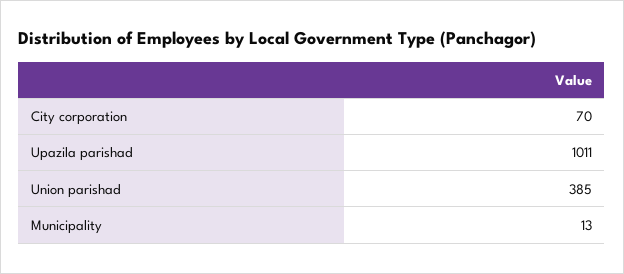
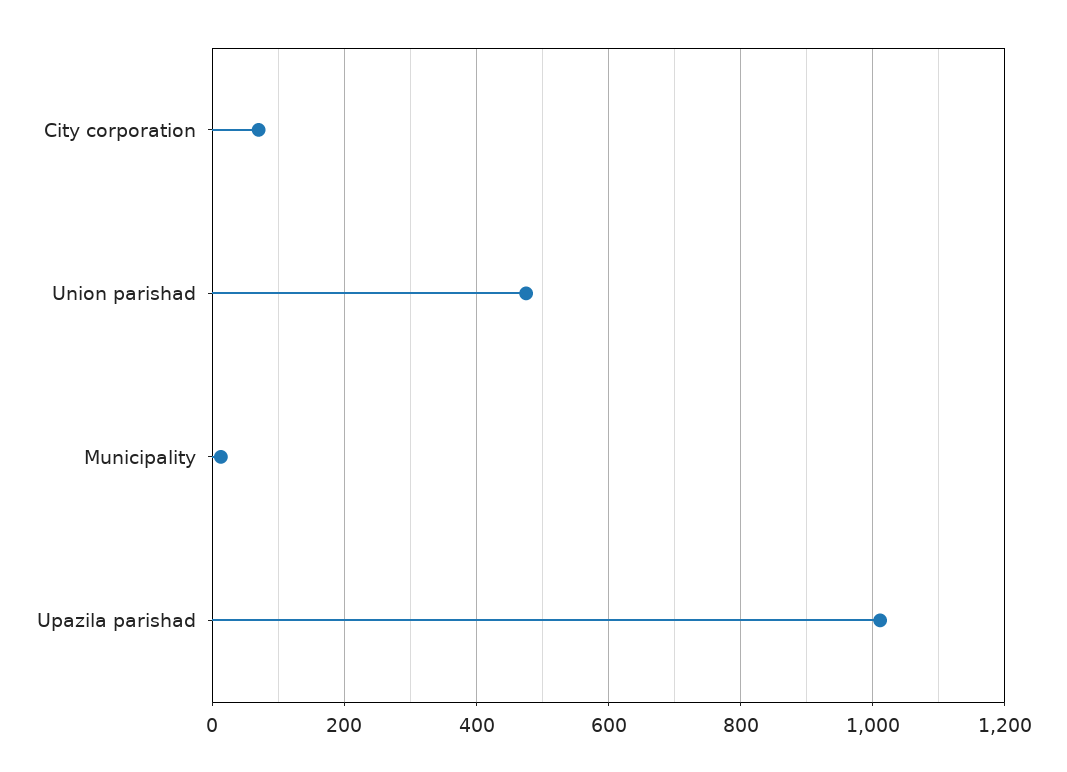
  {
    "City corporation": 70,
    "Upazila parishad": 1011,
-   "Union parishad": 385,
+   "Union parishad": 480,
    "Municipality": 13
  }

